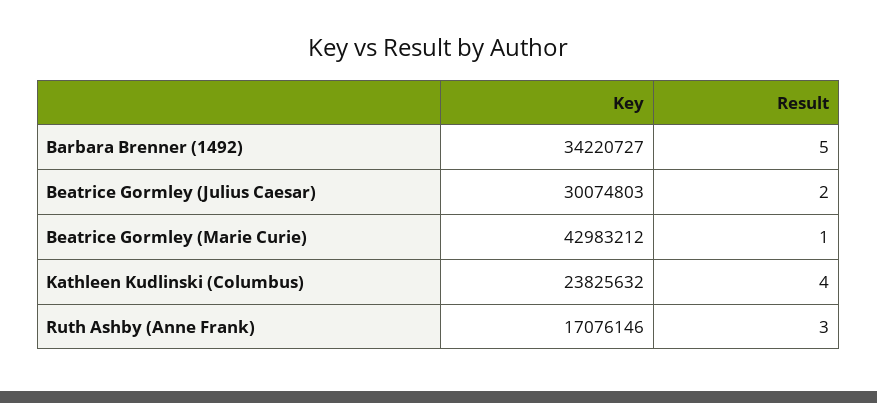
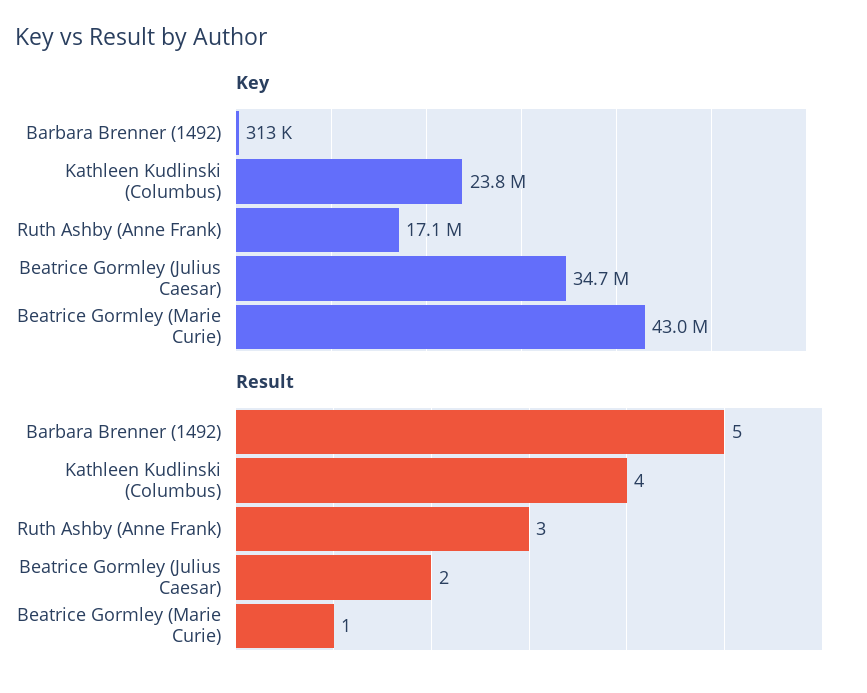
  {
    "Key": {
-     "Barbara Brenner (1492)": 34220727,
+     "Barbara Brenner (1492)": 313000,
-     "Beatrice Gormley (Julius Caesar)": 30074803,
+     "Beatrice Gormley (Julius Caesar)": 34700000,
      "Beatrice Gormley (Marie Curie)": 42983212,
      "Kathleen Kudlinski (Columbus)": 23825632,
      "Ruth Ashby (Anne Frank)": 17076146
    },
    "Result": {
      "Barbara Brenner (1492)": 5,
      "Beatrice Gormley (Julius Caesar)": 2,
      "Beatrice Gormley (Marie Curie)": 1,
      "Kathleen Kudlinski (Columbus)": 4,
      "Ruth Ashby (Anne Frank)": 3
    }
  }

